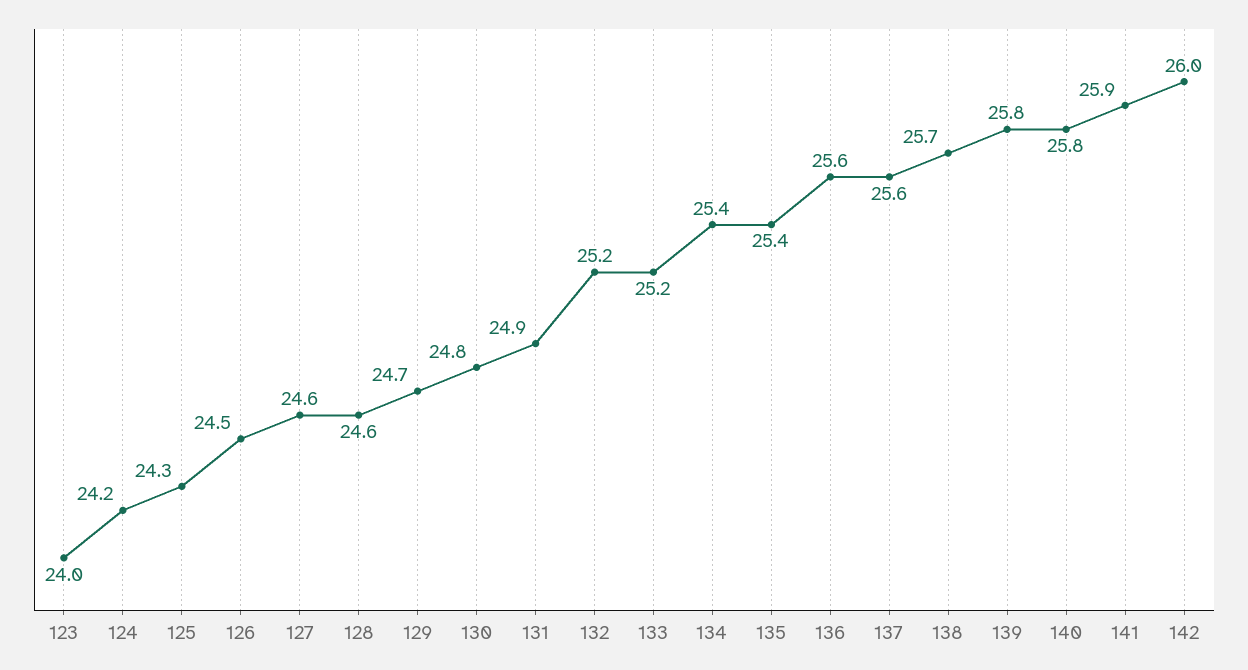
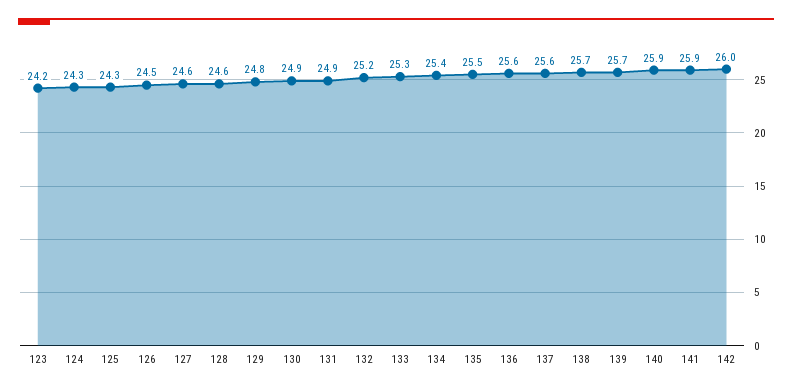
  {
-   "123": 24,
+   "123": 24.2,
-   "124": 24.2,
+   "124": 24.3,
    "125": 24.3,
    "126": 24.5,
    "127": 24.6,
    "128": 24.6,
-   "129": 24.7,
+   "129": 24.8,
-   "130": 24.8,
+   "130": 24.9,
    "131": 24.9,
    "132": 25.2,
-   "133": 25.2,
+   "133": 25.3,
    "134": 25.4,
-   "135": 25.4,
+   "135": 25.5,
    "136": 25.6,
    "137": 25.6,
    "138": 25.7,
-   "139": 25.8,
+   "139": 25.7,
-   "140": 25.8,
+   "140": 25.9,
    "141": 25.9,
    "142": 26
  }

